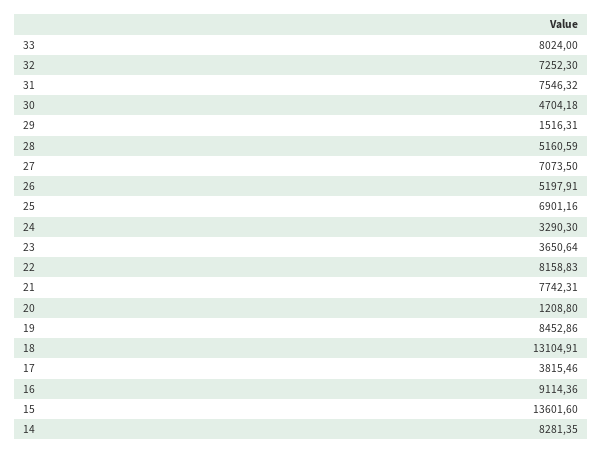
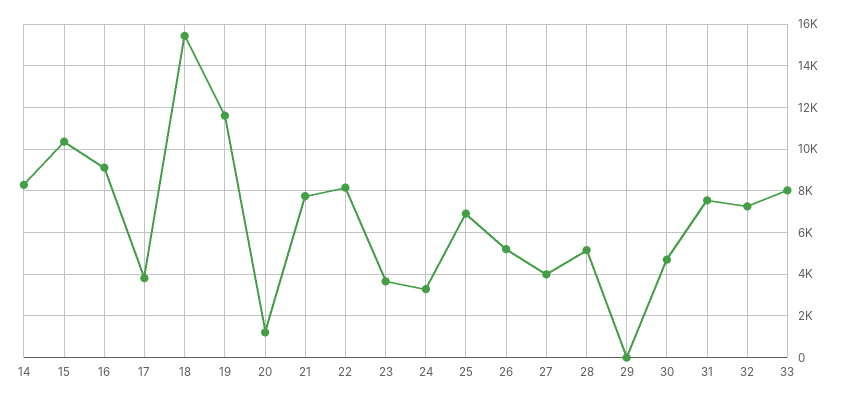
  {
    "33": 8024,
    "32": 7252.3,
    "31": 7546.32,
    "30": 4704.18,
-   "29": 1516.31,
+   "29": 0,
    "28": 5160.59,
-   "27": 7073.5,
+   "27": 4000,
    "26": 5197.91,
    "25": 6901.16,
    "24": 3290.3,
    "23": 3650.64,
    "22": 8158.83,
    "21": 7742.31,
    "20": 1208.8,
-   "19": 8452.86,
+   "19": 11500,
-   "18": 13104.91,
+   "18": 15500,
    "17": 3815.46,
    "16": 9114.36,
-   "15": 13601.6,
+   "15": 10500,
    "14": 8281.35
  }

